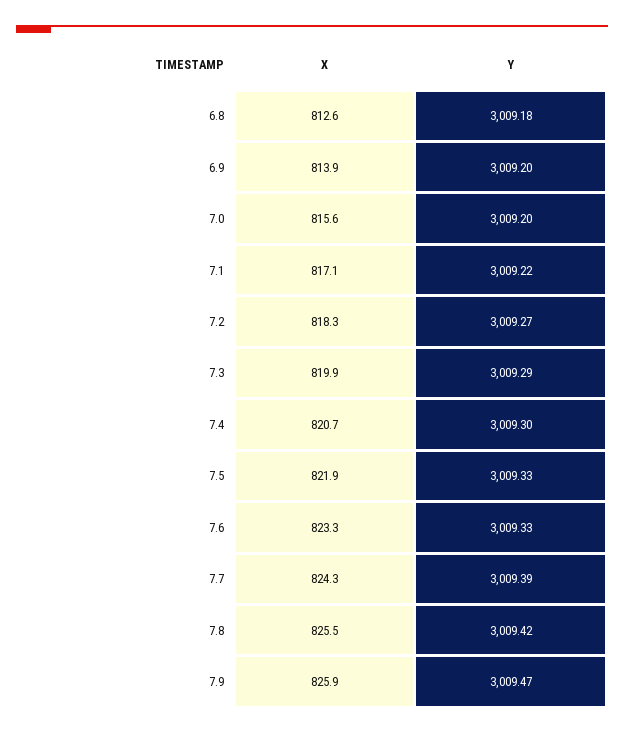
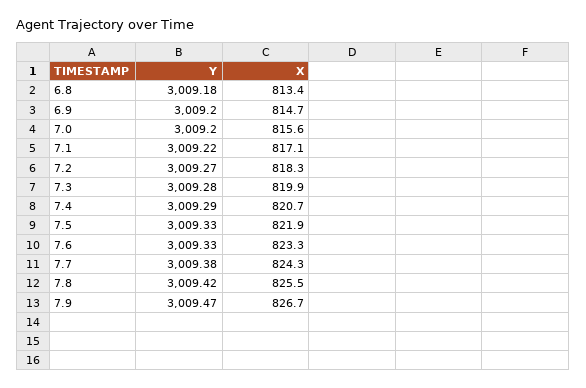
  {
    "X": {
-     "6.8": 812.6,
+     "6.8": 813.4,
-     "6.9": 813.9,
+     "6.9": 814.7,
      "7.0": 815.6,
      "7.1": 817.1,
      "7.2": 818.3,
      "7.3": 819.9,
      "7.4": 820.7,
      "7.5": 821.9,
      "7.6": 823.3,
      "7.7": 824.3,
      "7.8": 825.5,
-     "7.9": 825.9
+     "7.9": 826.7
    },
    "Y": {
      "6.8": 3009.18,
      "6.9": 3009.2,
      "7.0": 3009.2,
      "7.1": 3009.22,
      "7.2": 3009.27,
-     "7.3": 3009.29,
+     "7.3": 3009.28,
-     "7.4": 3009.3,
+     "7.4": 3009.29,
      "7.5": 3009.33,
      "7.6": 3009.33,
-     "7.7": 3009.39,
+     "7.7": 3009.38,
      "7.8": 3009.42,
      "7.9": 3009.47
    }
  }

